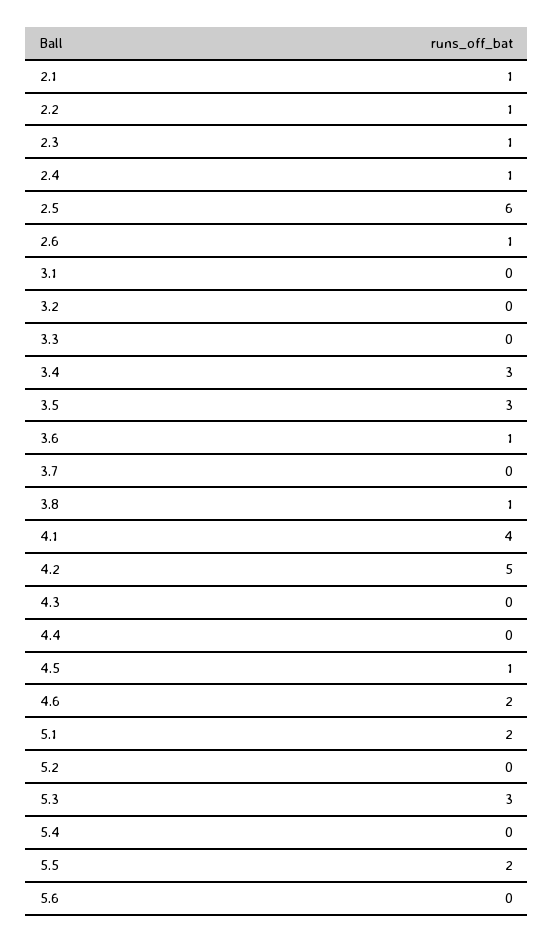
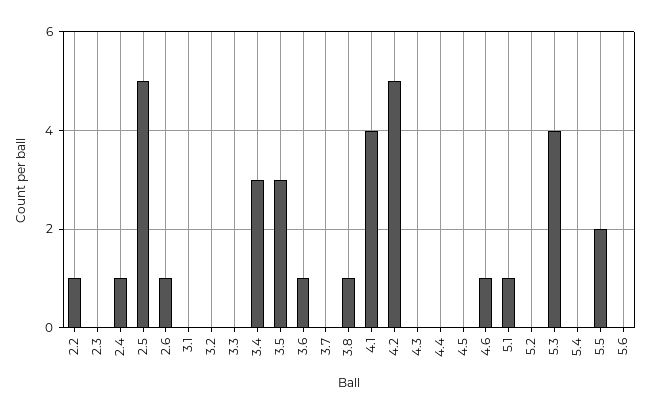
  {
-   "2.1": 1,
    "2.2": 1,
-   "2.3": 1,
+   "2.3": 0,
    "2.4": 1,
-   "2.5": 6,
+   "2.5": 5,
    "2.6": 1,
    "3.1": 0,
    "3.2": 0,
    "3.3": 0,
    "3.4": 3,
    "3.5": 3,
    "3.6": 1,
    "3.7": 0,
    "3.8": 1,
    "4.1": 4,
    "4.2": 5,
    "4.3": 0,
    "4.4": 0,
-   "4.5": 1,
+   "4.5": 0,
-   "4.6": 2,
+   "4.6": 1,
-   "5.1": 2,
+   "5.1": 1,
    "5.2": 0,
-   "5.3": 3,
+   "5.3": 4,
    "5.4": 0,
    "5.5": 2,
    "5.6": 0
  }

